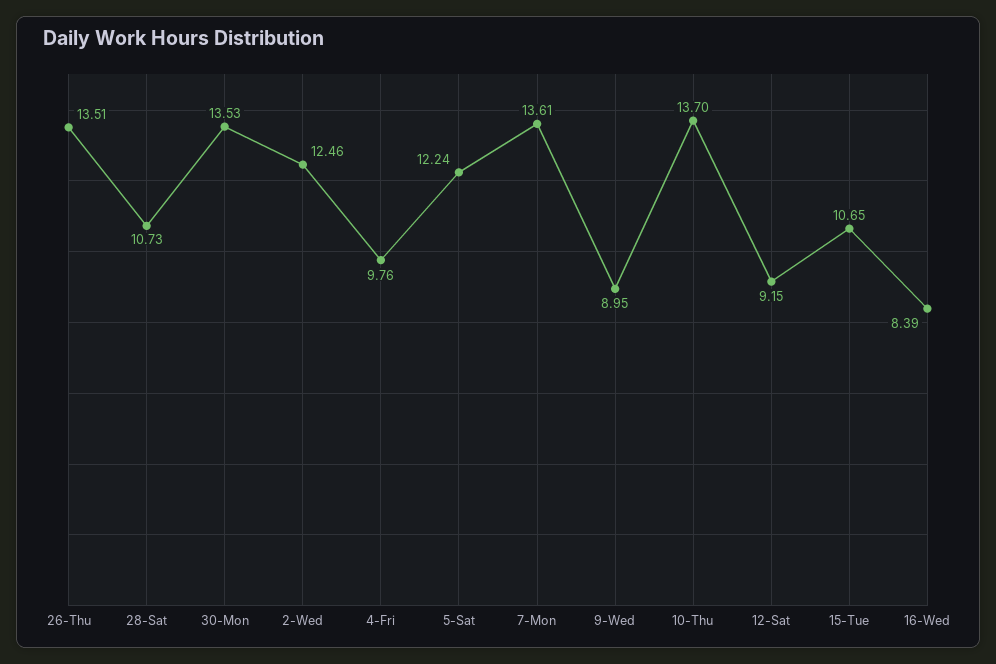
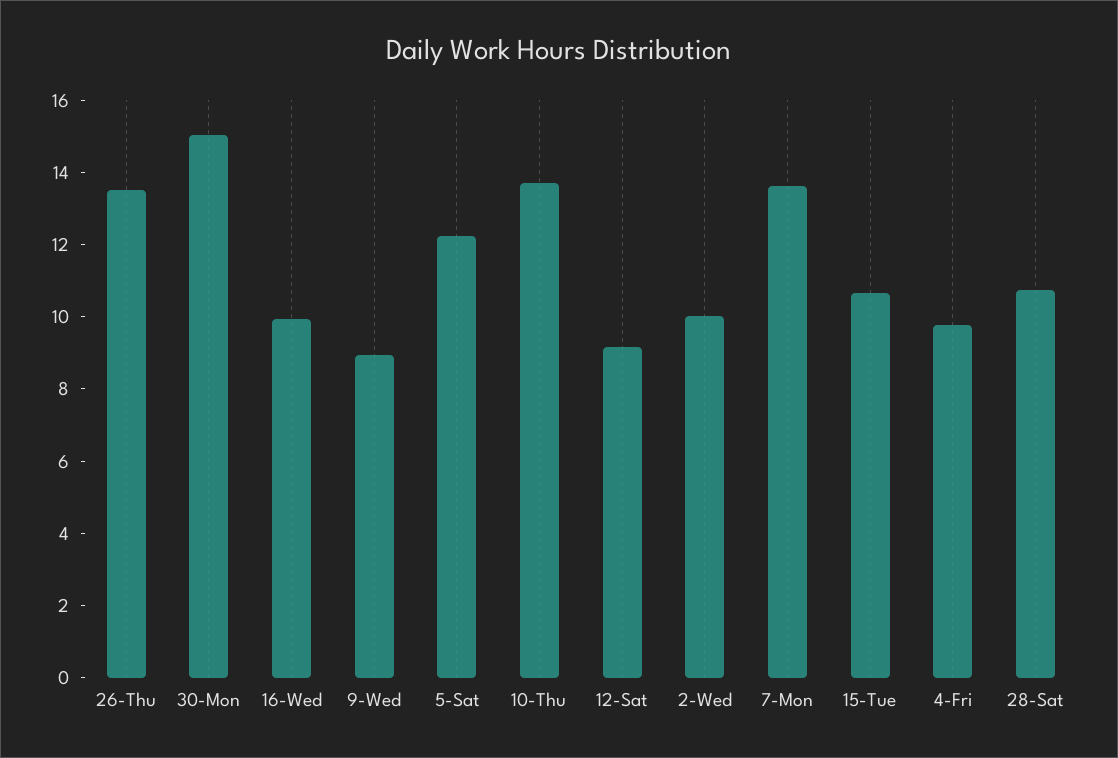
  {
    "26-Thu": 13.51,
    "28-Sat": 10.73,
-   "30-Mon": 13.53,
+   "30-Mon": 15,
-   "2-Wed": 12.46,
+   "2-Wed": 10,
    "4-Fri": 9.76,
    "5-Sat": 12.24,
    "7-Mon": 13.61,
    "9-Wed": 8.95,
    "10-Thu": 13.7,
    "12-Sat": 9.15,
    "15-Tue": 10.65,
-   "16-Wed": 8.39
+   "16-Wed": 10
  }

